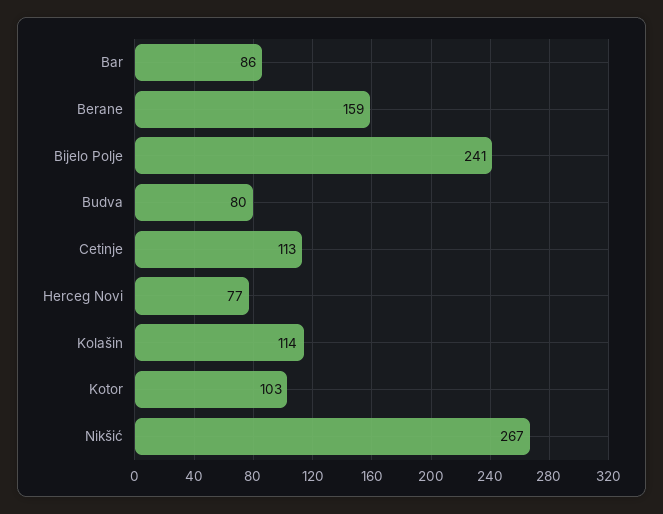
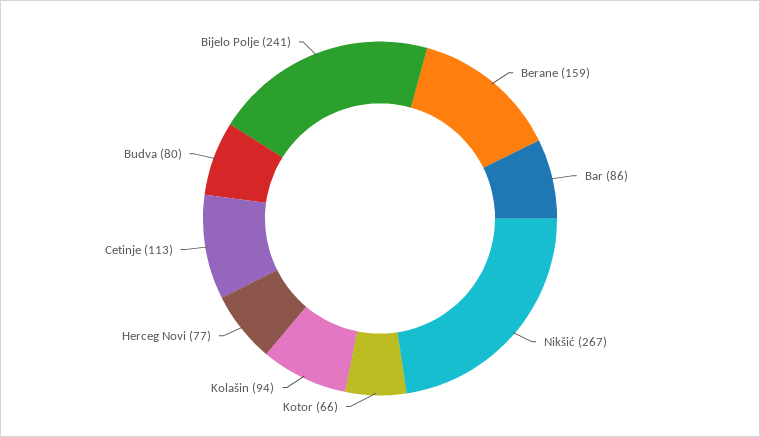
  {
    "Bar": 86,
    "Berane": 159,
    "Bijelo Polje": 241,
    "Budva": 80,
    "Cetinje": 113,
    "Herceg Novi": 77,
-   "Kolašin": 114,
+   "Kolašin": 94,
-   "Kotor": 103,
+   "Kotor": 66,
    "Nikšić": 267
  }

